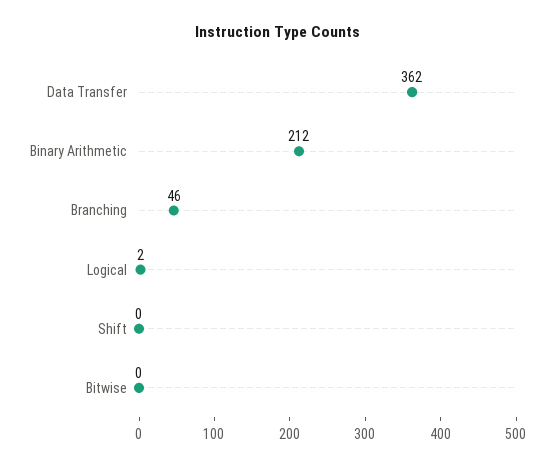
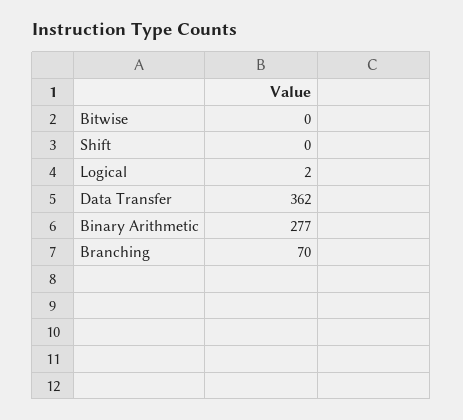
  {
    "Data Transfer": 362,
-   "Binary Arithmetic": 212,
+   "Binary Arithmetic": 277,
-   "Branching": 46,
+   "Branching": 70,
    "Logical": 2,
    "Shift": 0,
    "Bitwise": 0
  }

